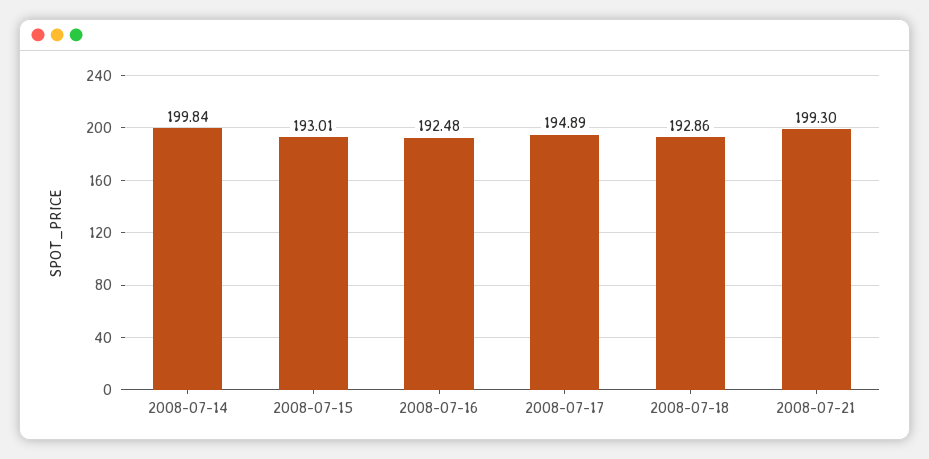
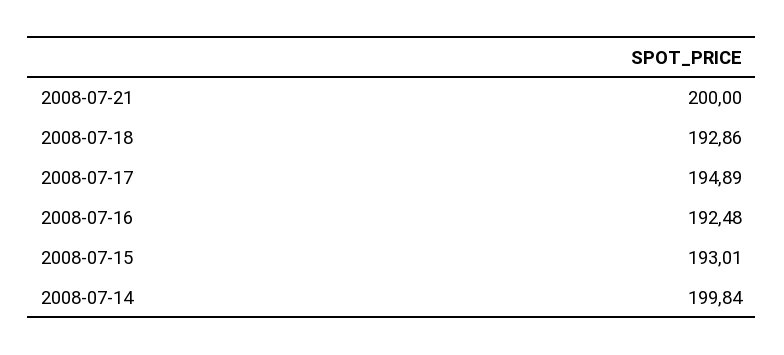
  {
    "2008-07-14": 199.84,
    "2008-07-15": 193.01,
    "2008-07-16": 192.48,
    "2008-07-17": 194.89,
    "2008-07-18": 192.86,
-   "2008-07-21": 199.3
+   "2008-07-21": 200
  }

